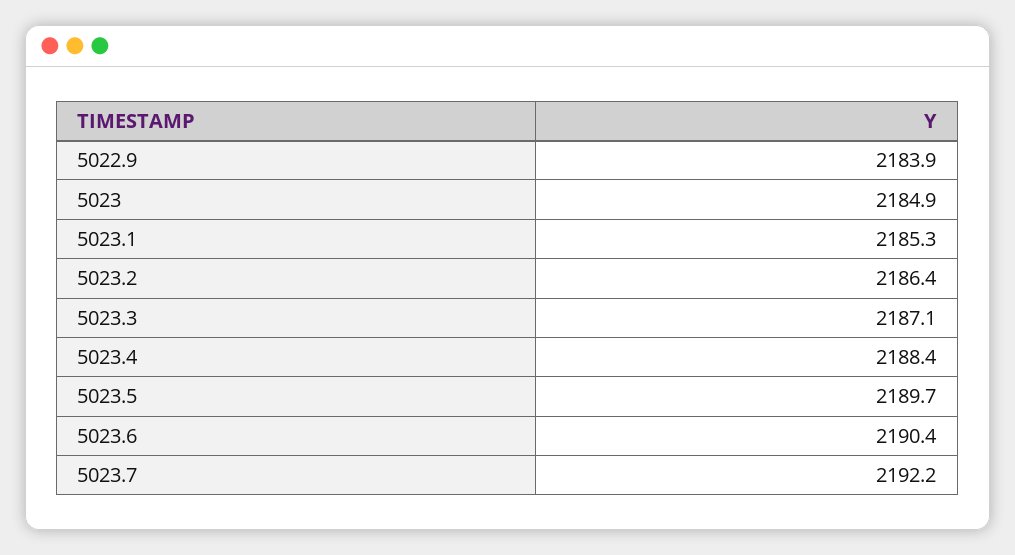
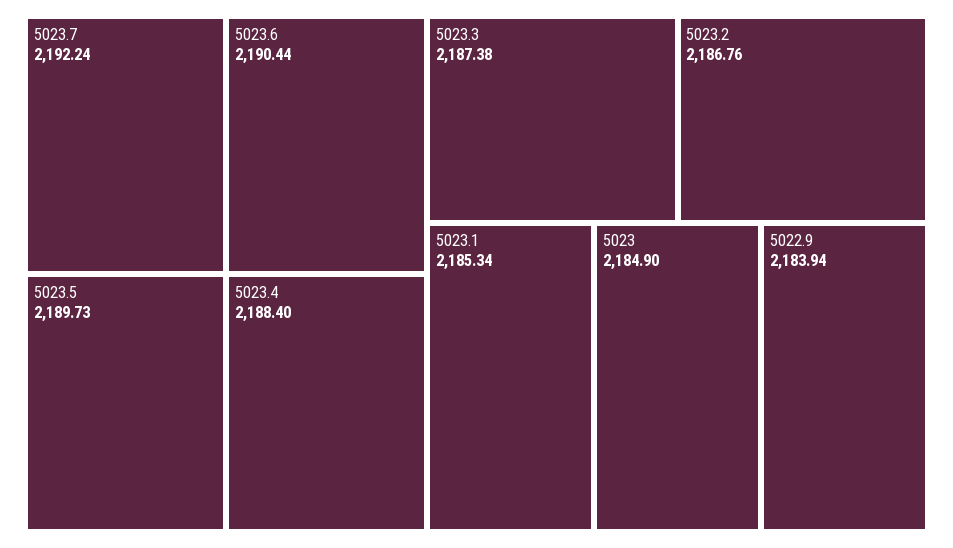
  {
    "5022.9": 2183.94,
    "5023": 2184.9,
    "5023.1": 2185.34,
-   "5023.2": 2186.4,
+   "5023.2": 2186.76,
-   "5023.3": 2187.1,
+   "5023.3": 2187.38,
    "5023.4": 2188.4,
    "5023.5": 2189.73,
    "5023.6": 2190.44,
    "5023.7": 2192.24
  }

